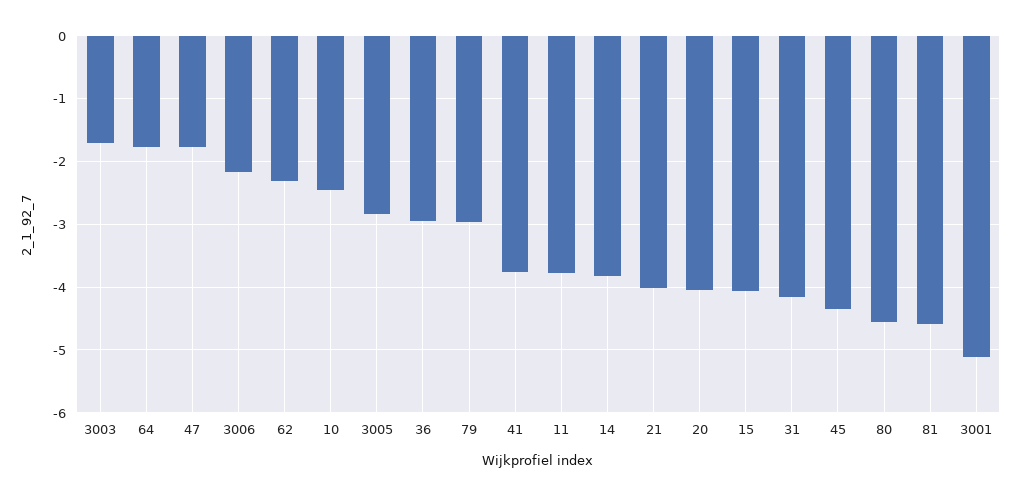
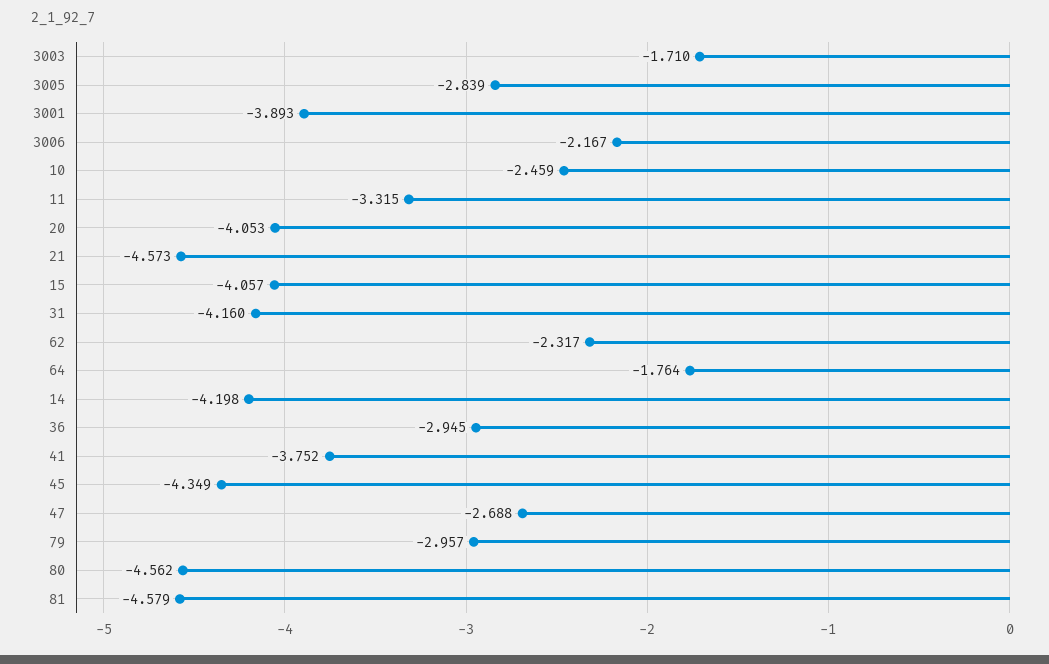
  {
    "3003": -1.71,
    "64": -1.764,
-   "47": -1.8,
+   "47": -2.688,
    "3006": -2.167,
    "62": -2.317,
    "10": -2.459,
    "3005": -2.839,
    "36": -2.945,
    "79": -2.957,
    "41": -3.752,
-   "11": -3.8,
+   "11": -3.315,
-   "14": -3.8,
+   "14": -4.198,
-   "21": -4,
+   "21": -4.573,
    "20": -4.053,
    "15": -4.057,
    "31": -4.16,
    "45": -4.349,
    "80": -4.562,
    "81": -4.579,
-   "3001": -5.1
+   "3001": -3.893
  }

